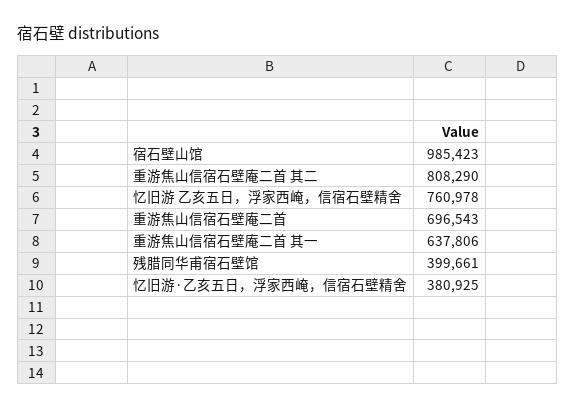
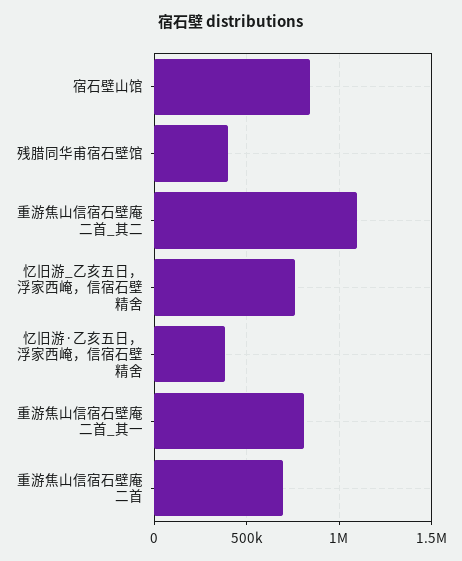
  {
-   "宿石壁山馆": 985423,
+   "宿石壁山馆": 850000,
-   "重游焦山信宿石壁庵二首 其二": 808290,
+   "重游焦山信宿石壁庵二首 其二": 1100000,
    "忆旧游 乙亥五日，浮家西崦，信宿石壁精舍": 760978,
    "重游焦山信宿石壁庵二首": 696543,
-   "重游焦山信宿石壁庵二首 其一": 637806,
+   "重游焦山信宿石壁庵二首 其一": 800000,
    "残腊同华甫宿石壁馆": 399661,
    "忆旧游·乙亥五日，浮家西崦，信宿石壁精舍": 380925
  }

